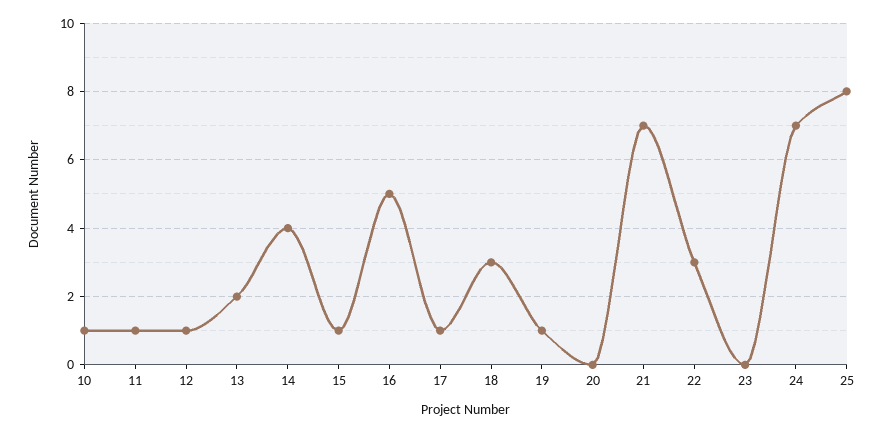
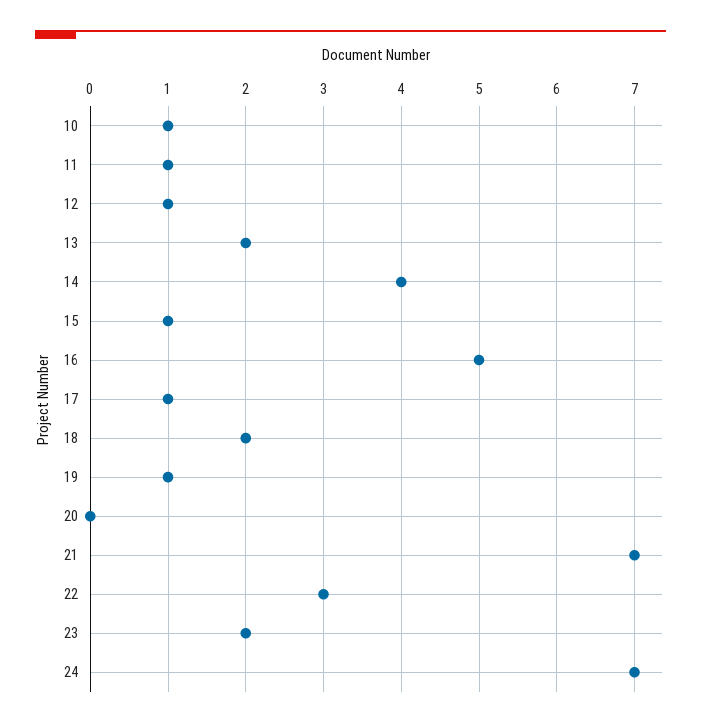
  {
    "10": 1,
    "11": 1,
    "12": 1,
    "13": 2,
    "14": 4,
    "15": 1,
    "16": 5,
    "17": 1,
-   "18": 3,
+   "18": 2,
    "19": 1,
    "20": 0,
    "21": 7,
    "22": 3,
-   "23": 0,
+   "23": 2,
-   "24": 7,
+   "24": 7
-   "25": 8
  }

